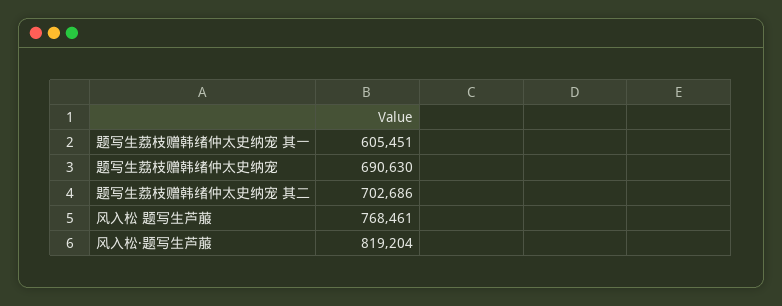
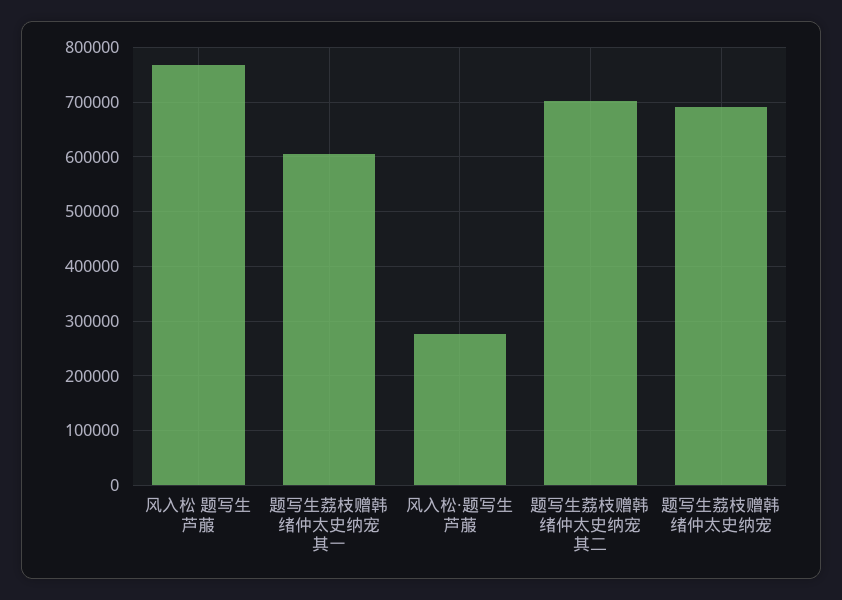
  {
    "题写生荔枝赠韩绪仲太史纳宠 其一": 605451,
    "题写生荔枝赠韩绪仲太史纳宠": 690630,
    "题写生荔枝赠韩绪仲太史纳宠 其二": 702686,
    "风入松 题写生芦菔": 768461,
-   "风入松·题写生芦菔": 819204
+   "风入松·题写生芦菔": 280000
  }

